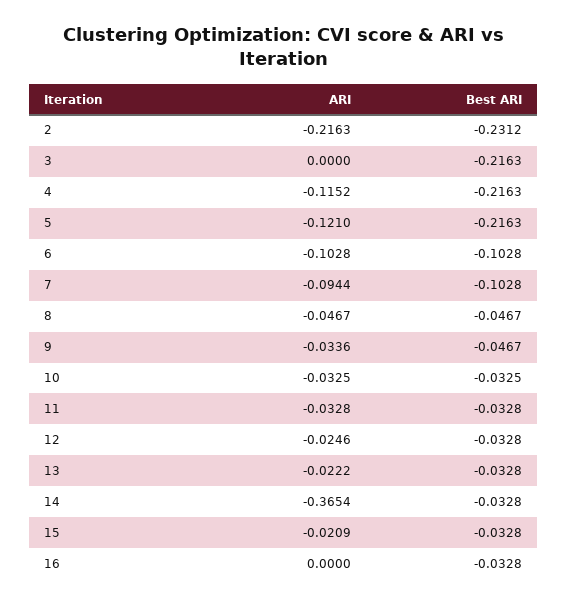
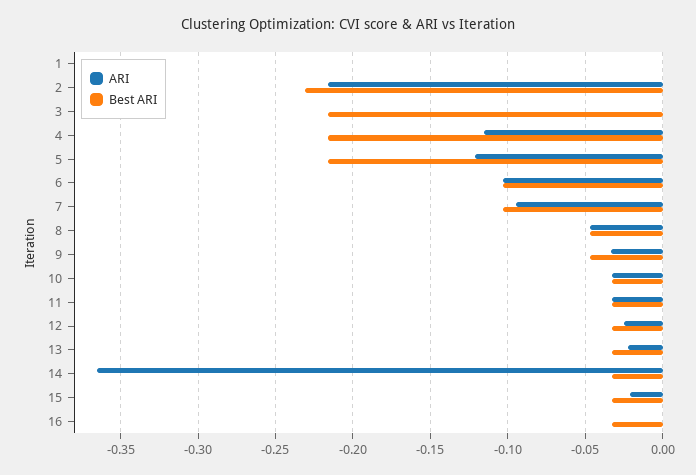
  {
    "ARI": {
      "2": -0.2163,
      "3": 0,
      "4": -0.1152,
      "5": -0.121,
      "6": -0.1028,
      "7": -0.0944,
      "8": -0.0467,
      "9": -0.0336,
      "10": -0.0325,
      "11": -0.0328,
      "12": -0.0246,
      "13": -0.0222,
      "14": -0.3654,
      "15": -0.0209,
-     "16": 0
+     "16": 0,
+     "1": 0
    },
    "Best ARI": {
      "2": -0.2312,
      "3": -0.2163,
      "4": -0.2163,
      "5": -0.2163,
      "6": -0.1028,
      "7": -0.1028,
      "8": -0.0467,
      "9": -0.0467,
      "10": -0.0325,
      "11": -0.0328,
      "12": -0.0328,
      "13": -0.0328,
      "14": -0.0328,
      "15": -0.0328,
-     "16": -0.0328
+     "16": -0.0328,
+     "1": 0
    }
  }

